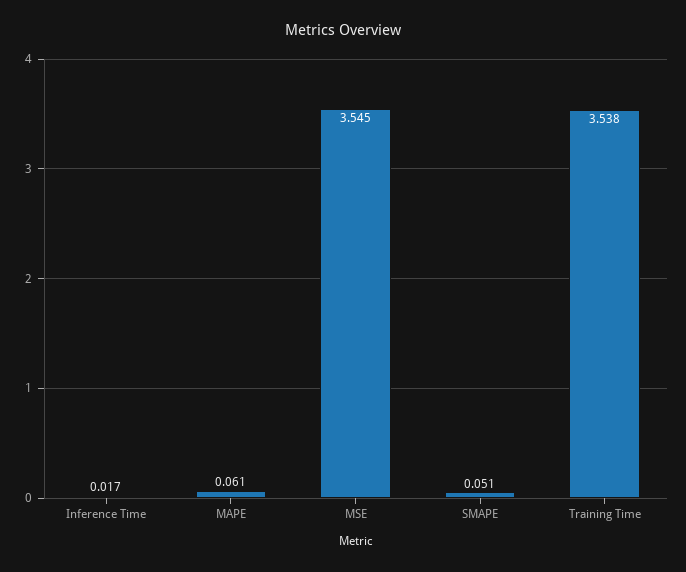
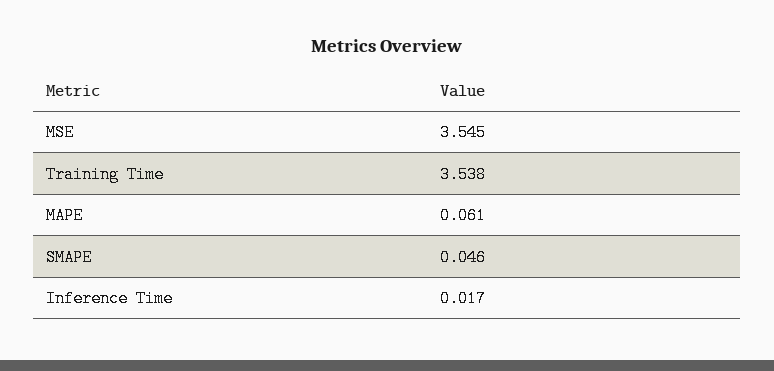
  {
    "Inference Time": 0.017,
    "MAPE": 0.061,
    "MSE": 3.545,
-   "SMAPE": 0.051,
+   "SMAPE": 0.046,
    "Training Time": 3.538
  }

